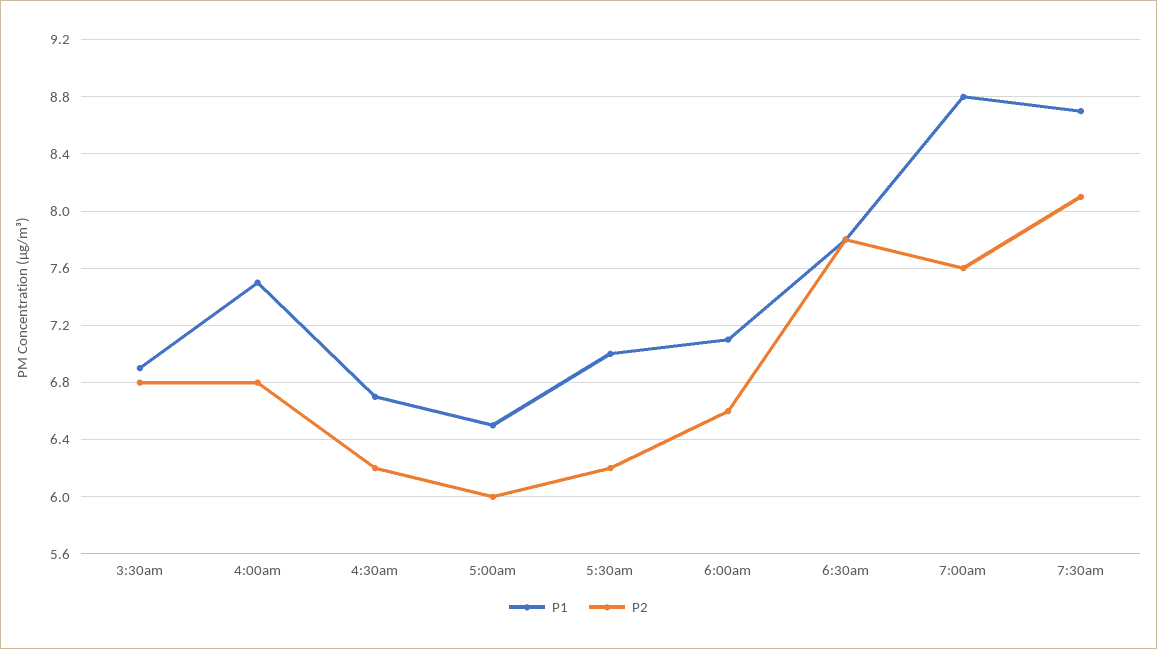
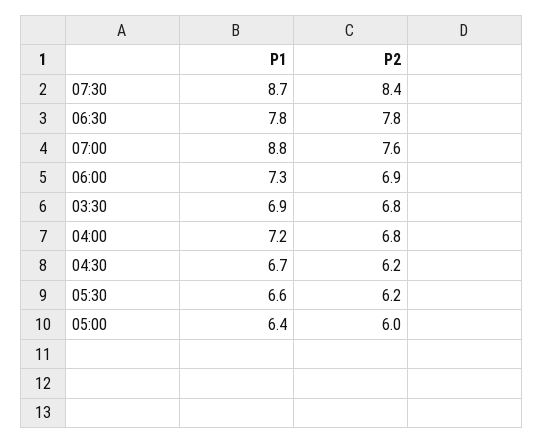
  {
    "P1": {
      "3:30am": 6.9,
-     "4:00am": 7.5,
+     "4:00am": 7.2,
      "4:30am": 6.7,
-     "5:00am": 6.5,
+     "5:00am": 6.4,
-     "5:30am": 7,
+     "5:30am": 6.6,
-     "6:00am": 7.1,
+     "6:00am": 7.3,
      "6:30am": 7.8,
      "7:00am": 8.8,
      "7:30am": 8.7
    },
    "P2": {
      "3:30am": 6.8,
      "4:00am": 6.8,
      "4:30am": 6.2,
      "5:00am": 6,
      "5:30am": 6.2,
-     "6:00am": 6.6,
+     "6:00am": 6.9,
      "6:30am": 7.8,
      "7:00am": 7.6,
-     "7:30am": 8.1
+     "7:30am": 8.4
    }
  }

